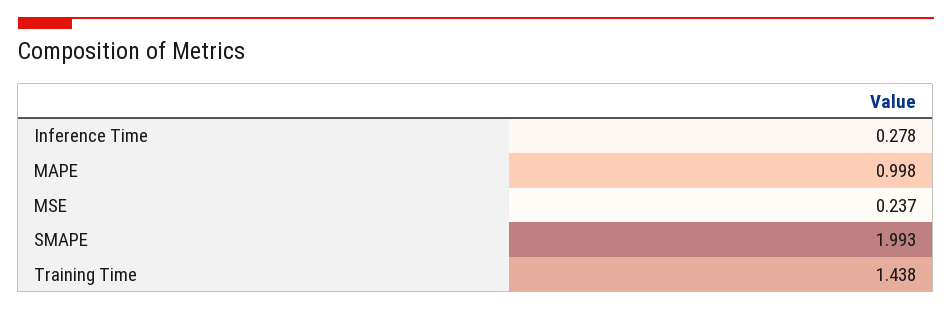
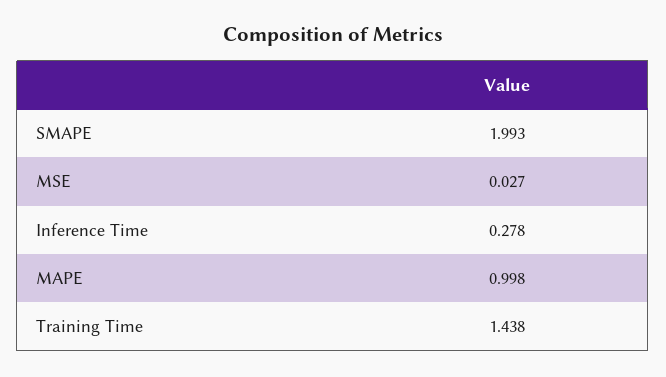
  {
    "Inference Time": 0.278,
    "MAPE": 0.998,
-   "MSE": 0.237,
+   "MSE": 0.027,
    "SMAPE": 1.993,
    "Training Time": 1.438
  }

